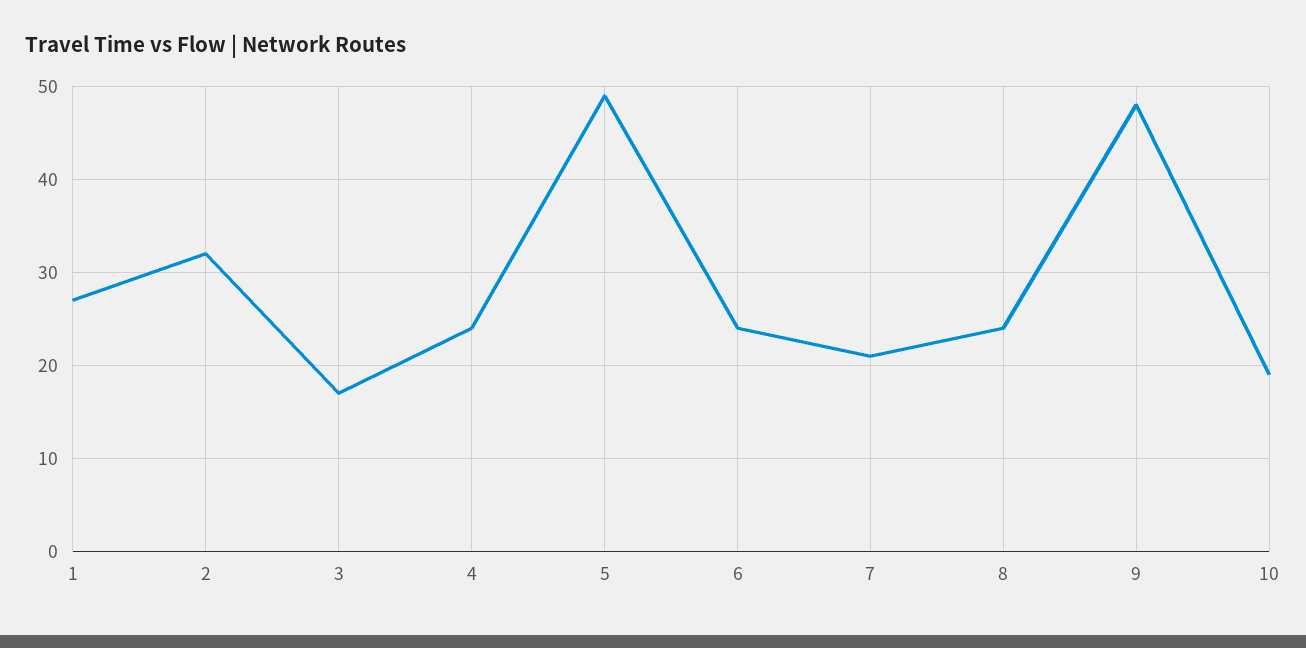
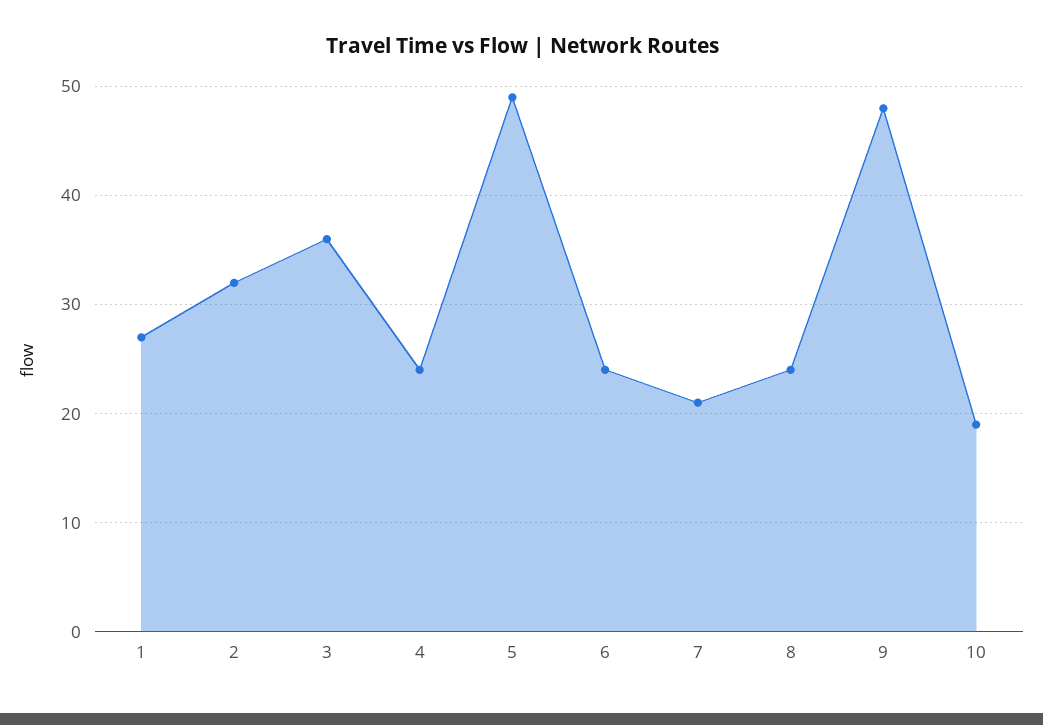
  {
    "1": 27,
    "2": 32,
-   "3": 17,
+   "3": 36,
    "4": 24,
    "5": 49,
    "6": 24,
    "7": 21,
    "8": 24,
    "9": 48,
    "10": 19
  }

